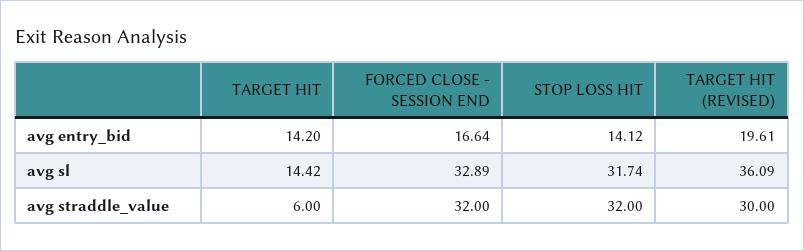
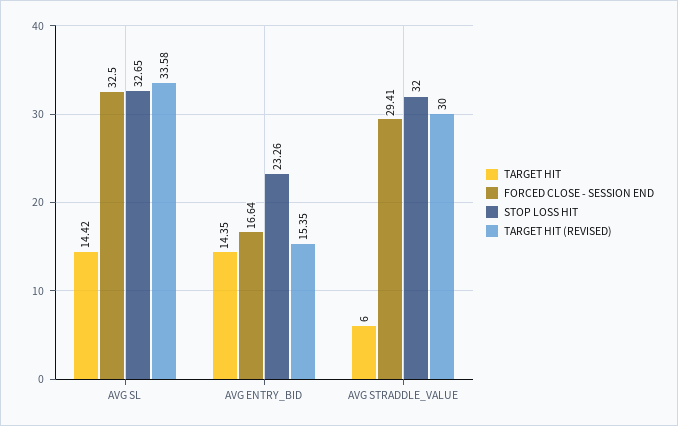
  {
    "TARGET HIT": {
-     "avg entry_bid": 14.2,
+     "avg entry_bid": 14.35,
      "avg sl": 14.42,
      "avg straddle_value": 6
    },
    "FORCED CLOSE - SESSION END": {
      "avg entry_bid": 16.64,
-     "avg sl": 32.89,
+     "avg sl": 32.5,
-     "avg straddle_value": 32
+     "avg straddle_value": 29.41
    },
    "STOP LOSS HIT": {
-     "avg entry_bid": 14.12,
+     "avg entry_bid": 23.26,
-     "avg sl": 31.74,
+     "avg sl": 32.65,
      "avg straddle_value": 32
    },
    "TARGET HIT (REVISED)": {
-     "avg entry_bid": 19.61,
+     "avg entry_bid": 15.35,
-     "avg sl": 36.09,
+     "avg sl": 33.58,
      "avg straddle_value": 30
    }
  }

